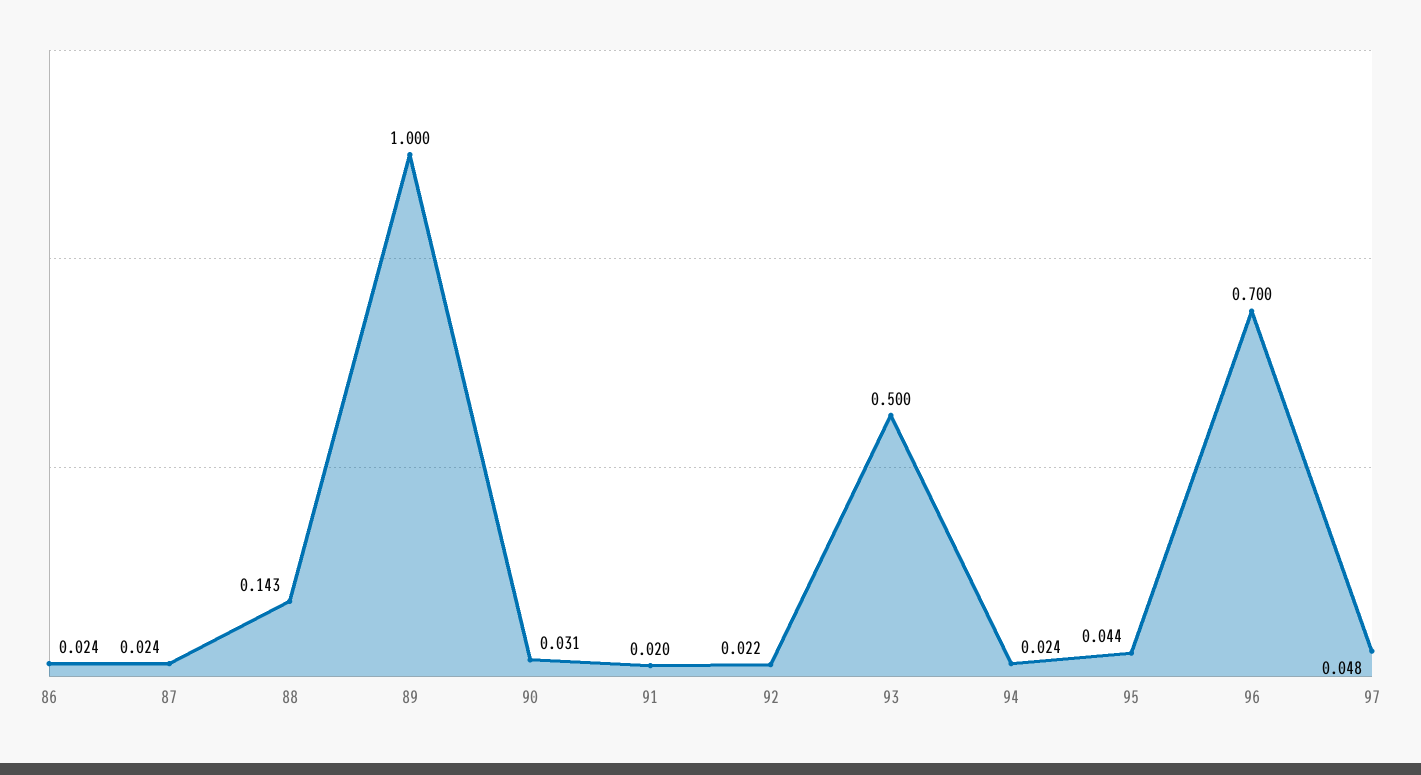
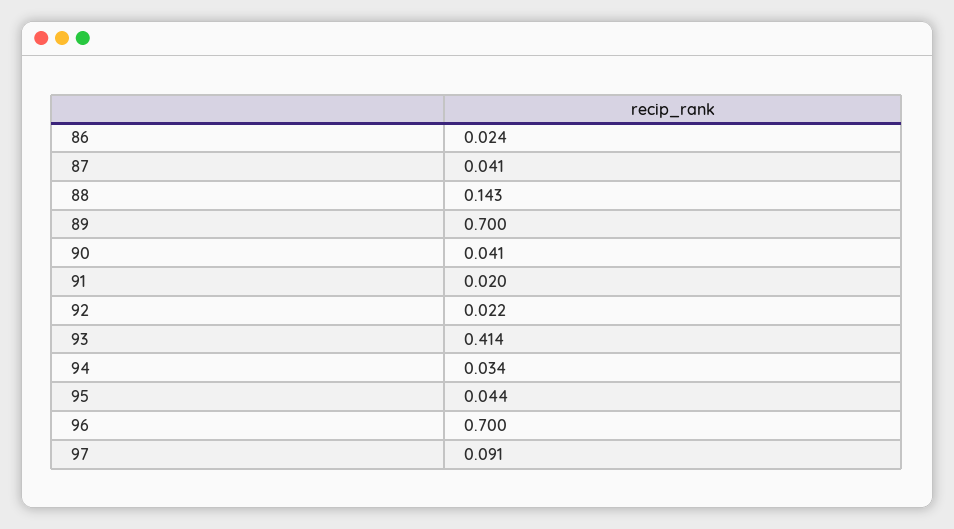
  {
    "86": 0.024,
-   "87": 0.024,
+   "87": 0.041,
    "88": 0.143,
-   "89": 1,
+   "89": 0.7,
-   "90": 0.031,
+   "90": 0.041,
    "91": 0.02,
    "92": 0.022,
-   "93": 0.5,
+   "93": 0.414,
-   "94": 0.024,
+   "94": 0.034,
    "95": 0.044,
    "96": 0.7,
-   "97": 0.048
+   "97": 0.091
  }

